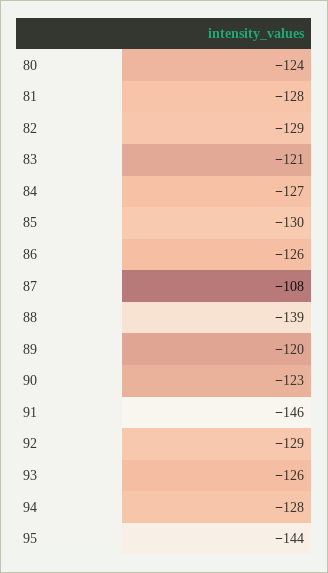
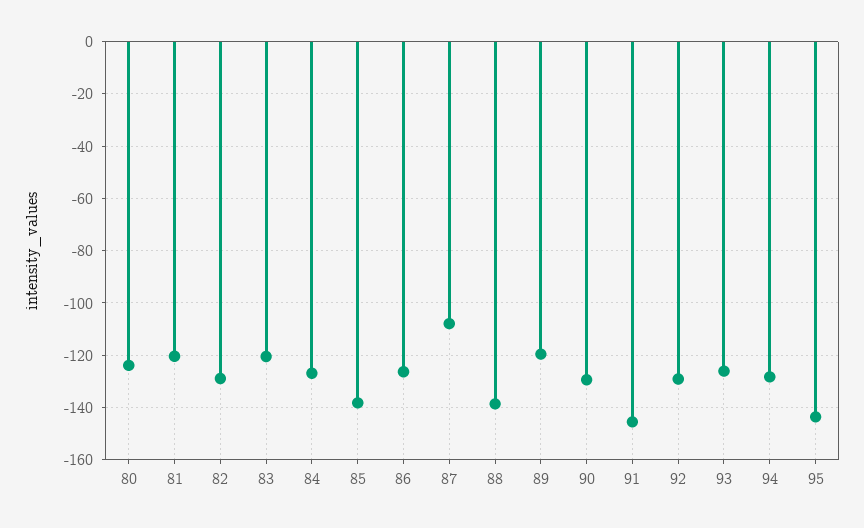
  {
    "80": -124,
-   "81": -128,
+   "81": -120,
    "82": -129,
    "83": -121,
    "84": -127,
-   "85": -130,
+   "85": -137.5,
    "86": -126,
    "87": -108,
    "88": -139,
    "89": -120,
-   "90": -123,
+   "90": -130,
    "91": -146,
    "92": -129,
    "93": -126,
    "94": -128,
    "95": -144
  }

